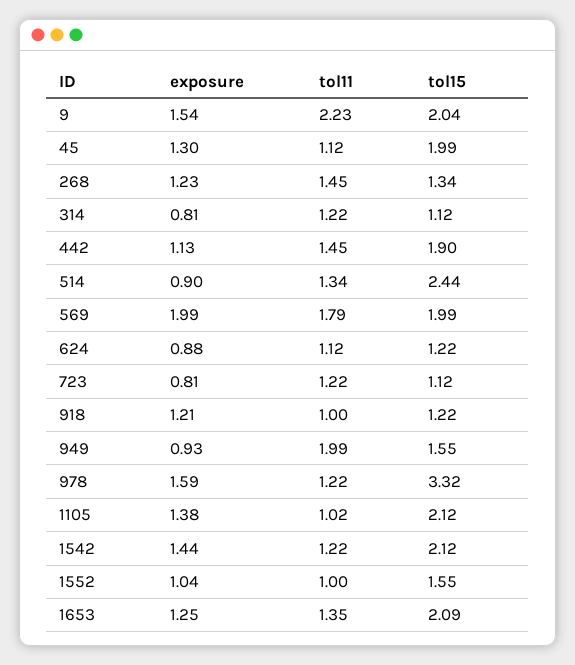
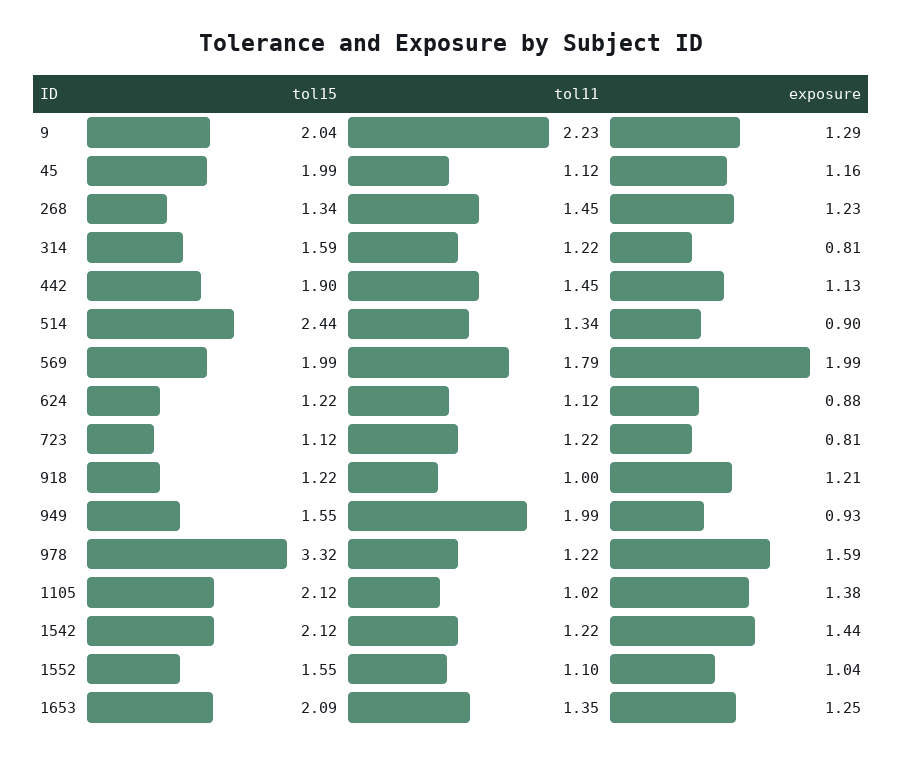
  {
    "exposure": {
-     "9": 1.54,
+     "9": 1.29,
-     "45": 1.3,
+     "45": 1.16,
      "268": 1.23,
      "314": 0.81,
      "442": 1.13,
      "514": 0.9,
      "569": 1.99,
      "624": 0.88,
      "723": 0.81,
      "918": 1.21,
      "949": 0.93,
      "978": 1.59,
      "1105": 1.38,
      "1542": 1.44,
      "1552": 1.04,
      "1653": 1.25
    },
    "tol11": {
      "9": 2.23,
      "45": 1.12,
      "268": 1.45,
      "314": 1.22,
      "442": 1.45,
      "514": 1.34,
      "569": 1.79,
      "624": 1.12,
      "723": 1.22,
      "918": 1,
      "949": 1.99,
      "978": 1.22,
      "1105": 1.02,
      "1542": 1.22,
-     "1552": 1,
+     "1552": 1.1,
      "1653": 1.35
    },
    "tol15": {
      "9": 2.04,
      "45": 1.99,
      "268": 1.34,
-     "314": 1.12,
+     "314": 1.59,
      "442": 1.9,
      "514": 2.44,
      "569": 1.99,
      "624": 1.22,
      "723": 1.12,
      "918": 1.22,
      "949": 1.55,
      "978": 3.32,
      "1105": 2.12,
      "1542": 2.12,
      "1552": 1.55,
      "1653": 2.09
    }
  }

